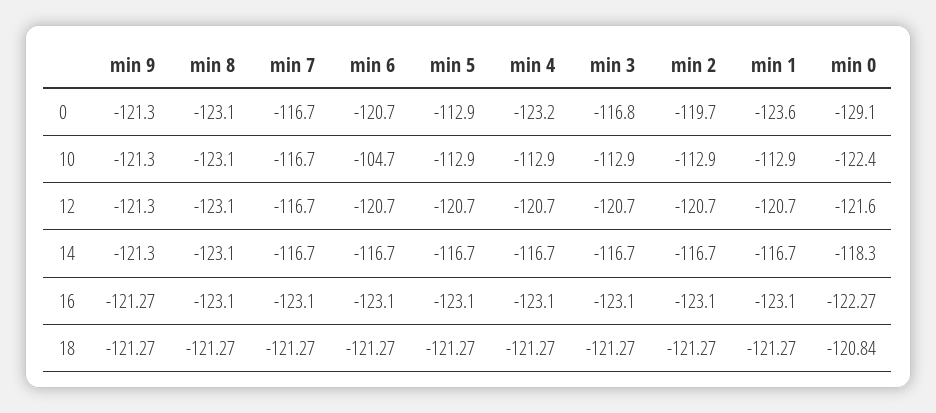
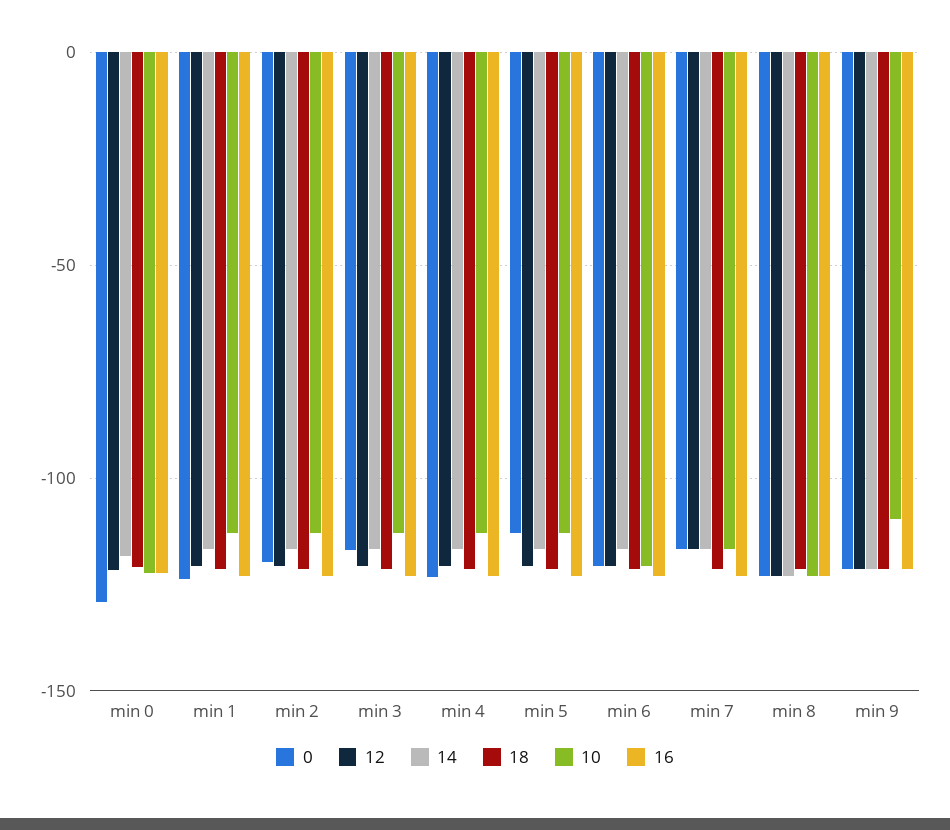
  {
    "0": {
      "min 9": -121.3,
      "min 8": -123.1,
      "min 7": -116.7,
      "min 6": -120.7,
      "min 5": -112.9,
      "min 4": -123.2,
      "min 3": -116.8,
      "min 2": -119.7,
      "min 1": -123.6,
      "min 0": -129.1
    },
    "10": {
-     "min 9": -121.3,
+     "min 9": -110,
      "min 8": -123.1,
      "min 7": -116.7,
-     "min 6": -104.7,
+     "min 6": -120,
      "min 5": -112.9,
      "min 4": -112.9,
      "min 3": -112.9,
      "min 2": -112.9,
      "min 1": -112.9,
      "min 0": -122.4
    },
    "12": {
      "min 9": -121.3,
      "min 8": -123.1,
      "min 7": -116.7,
      "min 6": -120.7,
      "min 5": -120.7,
      "min 4": -120.7,
      "min 3": -120.7,
      "min 2": -120.7,
      "min 1": -120.7,
      "min 0": -121.6
    },
    "14": {
      "min 9": -121.3,
      "min 8": -123.1,
      "min 7": -116.7,
      "min 6": -116.7,
      "min 5": -116.7,
      "min 4": -116.7,
      "min 3": -116.7,
      "min 2": -116.7,
      "min 1": -116.7,
      "min 0": -118.3
    },
    "16": {
      "min 9": -121.27,
      "min 8": -123.1,
      "min 7": -123.1,
      "min 6": -123.1,
      "min 5": -123.1,
      "min 4": -123.1,
      "min 3": -123.1,
      "min 2": -123.1,
      "min 1": -123.1,
      "min 0": -122.27
    },
    "18": {
      "min 9": -121.27,
      "min 8": -121.27,
      "min 7": -121.27,
      "min 6": -121.27,
      "min 5": -121.27,
      "min 4": -121.27,
      "min 3": -121.27,
      "min 2": -121.27,
      "min 1": -121.27,
      "min 0": -120.84
    }
  }

